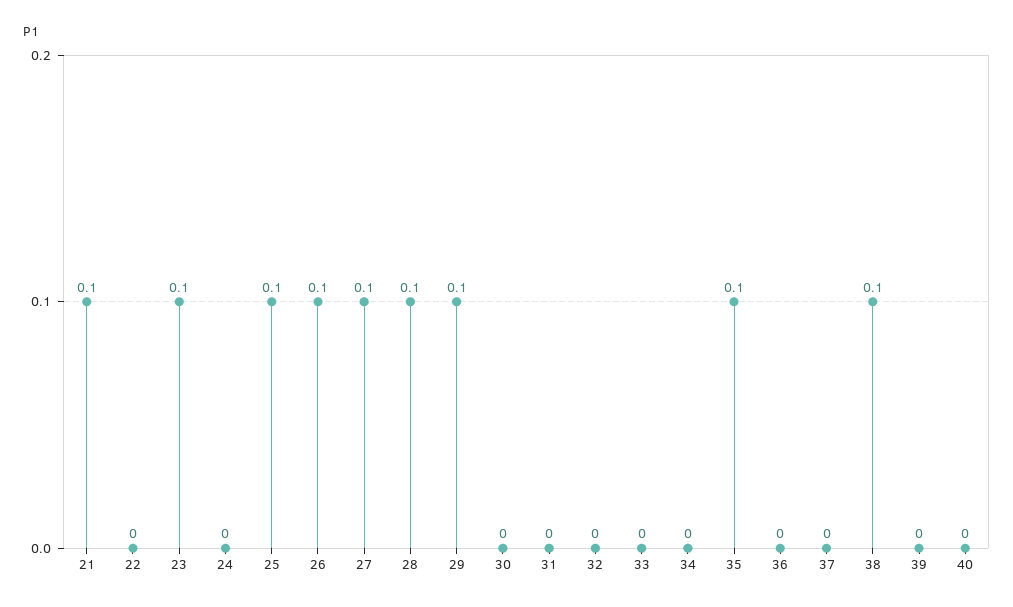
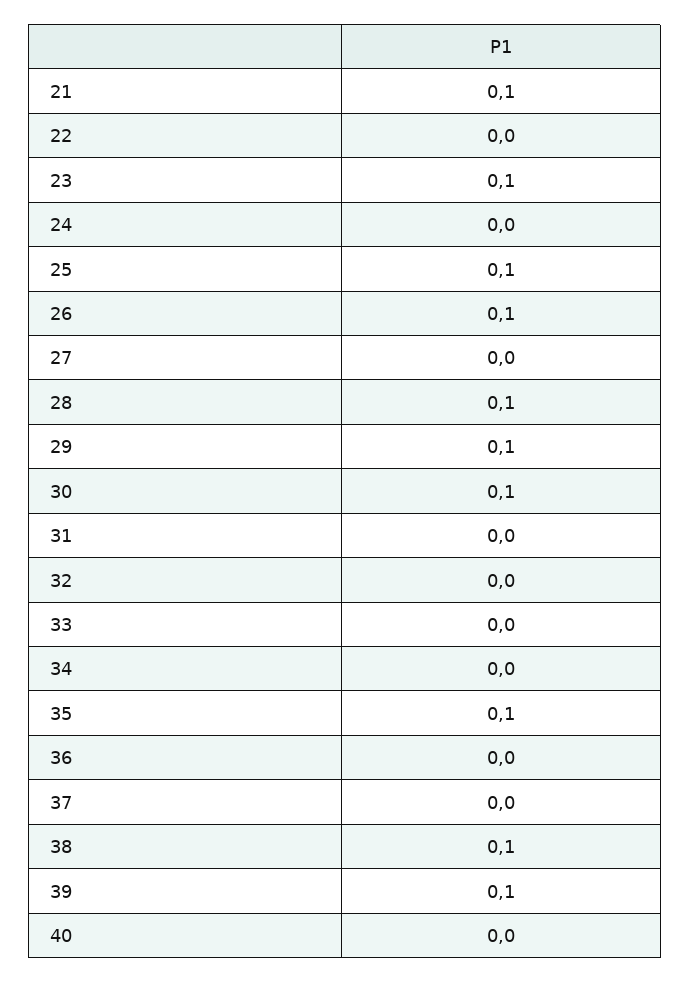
  {
    "21": 0.1,
    "22": 0,
    "23": 0.1,
    "24": 0,
    "25": 0.1,
    "26": 0.1,
-   "27": 0.1,
+   "27": 0,
    "28": 0.1,
    "29": 0.1,
-   "30": 0,
+   "30": 0.1,
    "31": 0,
    "32": 0,
    "33": 0,
    "34": 0,
    "35": 0.1,
    "36": 0,
    "37": 0,
    "38": 0.1,
-   "39": 0,
+   "39": 0.1,
    "40": 0
  }

